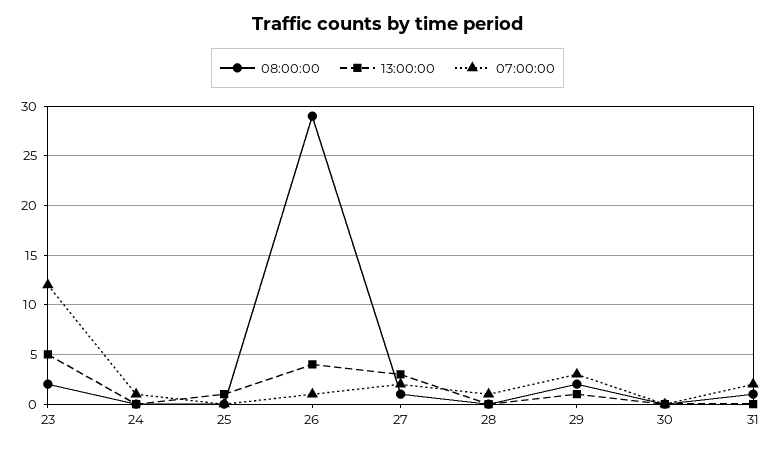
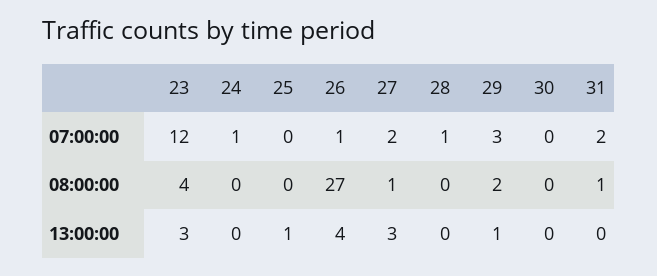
  {
    "08:00:00": {
-     "23": 2,
+     "23": 4,
      "24": 0,
      "25": 0,
-     "26": 29,
+     "26": 27,
      "27": 1,
      "28": 0,
      "29": 2,
      "30": 0,
      "31": 1
    },
    "13:00:00": {
-     "23": 5,
+     "23": 3,
      "24": 0,
      "25": 1,
      "26": 4,
      "27": 3,
      "28": 0,
      "29": 1,
      "30": 0,
      "31": 0
    },
    "07:00:00": {
      "23": 12,
      "24": 1,
      "25": 0,
      "26": 1,
      "27": 2,
      "28": 1,
      "29": 3,
      "30": 0,
      "31": 2
    }
  }

